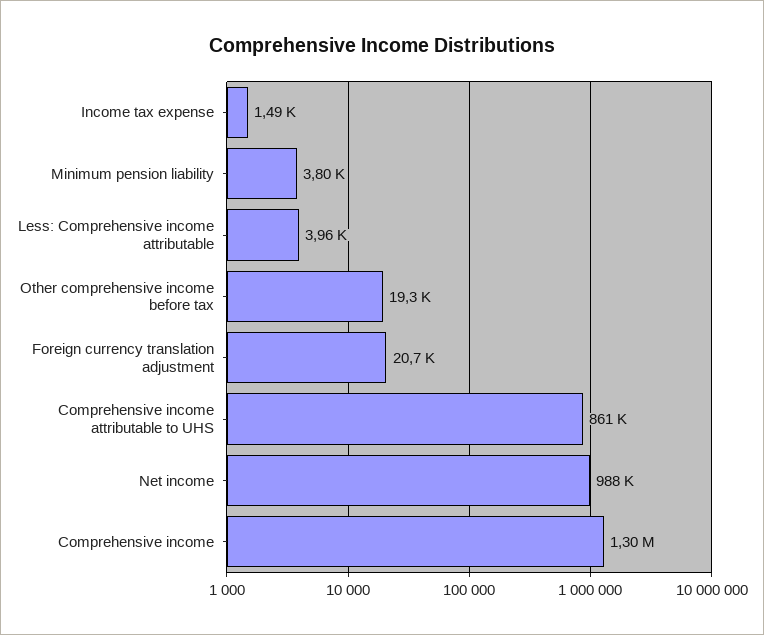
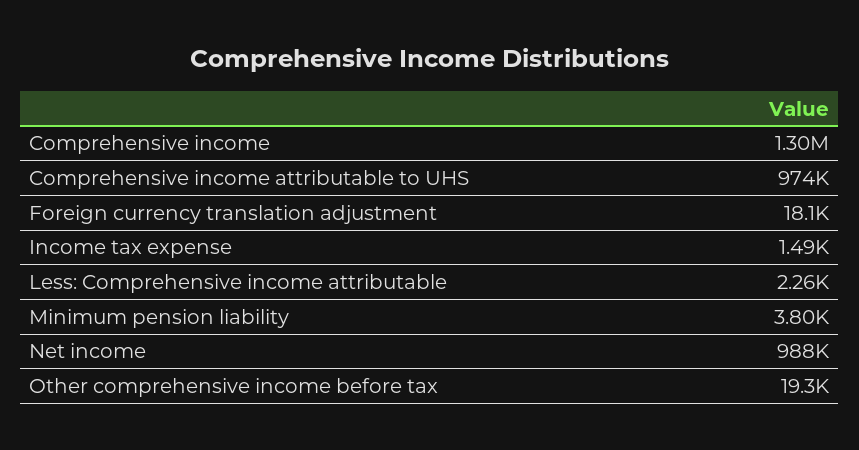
  {
    "Income tax expense": 1490,
    "Minimum pension liability": 3800,
-   "Less: Comprehensive income attributable": 3960,
+   "Less: Comprehensive income attributable": 2260,
    "Other comprehensive income before tax": 19300,
-   "Foreign currency translation adjustment": 20700,
+   "Foreign currency translation adjustment": 18100,
-   "Comprehensive income attributable to UHS": 861000,
+   "Comprehensive income attributable to UHS": 974000,
    "Net income": 988000,
    "Comprehensive income": 1300000
  }

